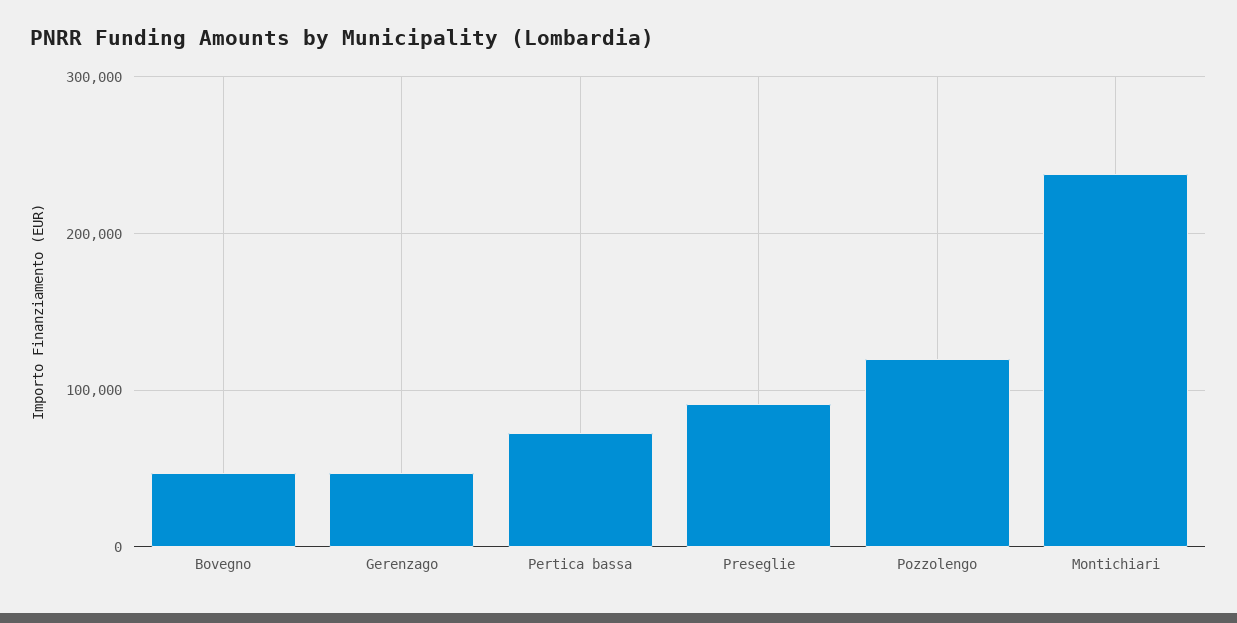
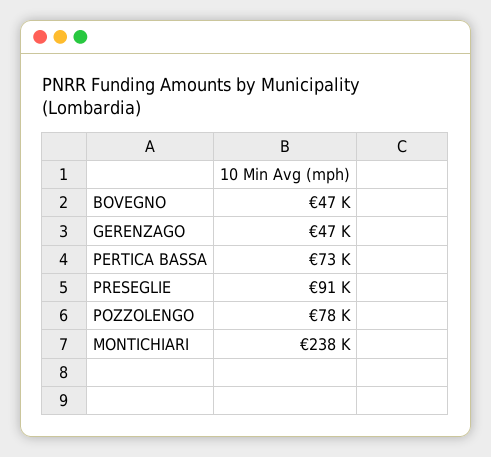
  {
    "Bovegno": 47000,
    "Gerenzago": 47000,
    "Pertica bassa": 73000,
    "Preseglie": 91000,
-   "Pozzolengo": 120000,
+   "Pozzolengo": 78000,
    "Montichiari": 238000
  }

